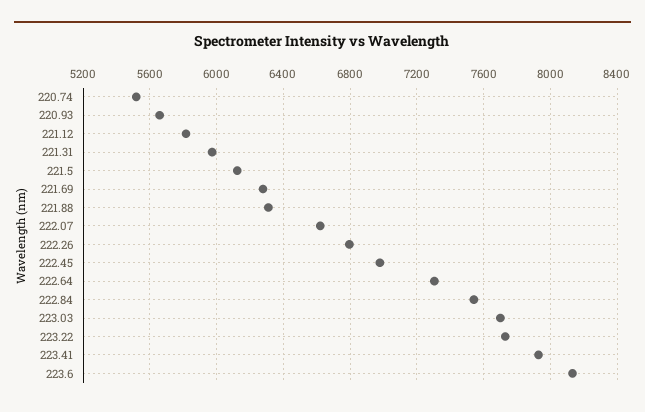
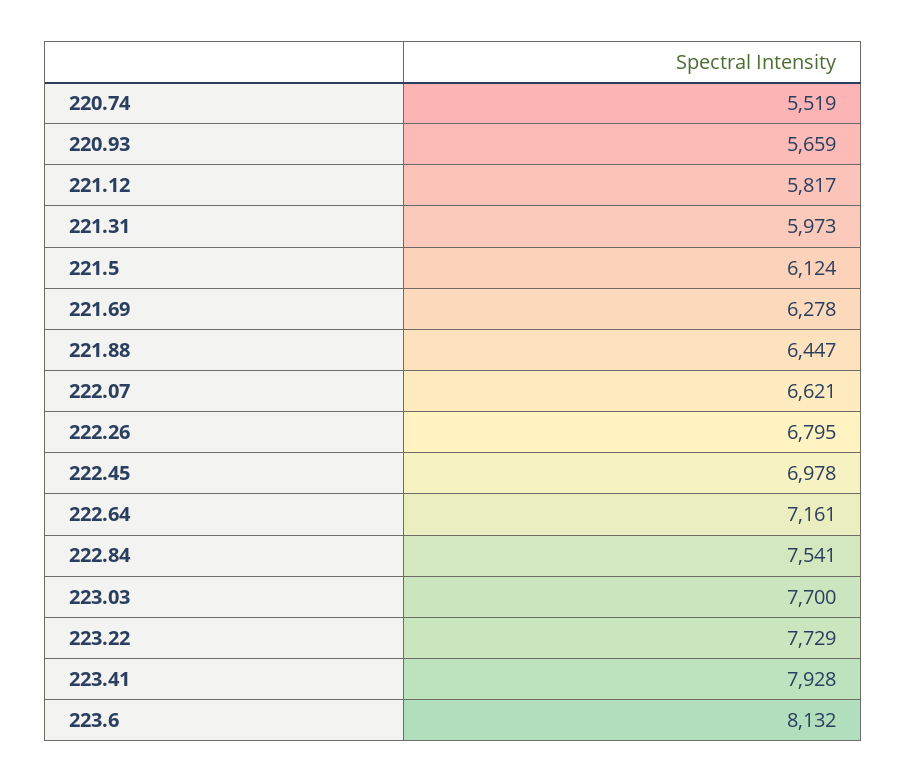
  {
    "220.74": 5519,
    "220.93": 5659,
    "221.12": 5817,
    "221.31": 5973,
    "221.5": 6124,
    "221.69": 6278,
-   "221.88": 6300,
+   "221.88": 6447,
    "222.07": 6621,
    "222.26": 6795,
    "222.45": 6978,
-   "222.64": 7300,
+   "222.64": 7161,
    "222.84": 7541,
    "223.03": 7700,
    "223.22": 7729,
    "223.41": 7928,
    "223.6": 8132
  }

